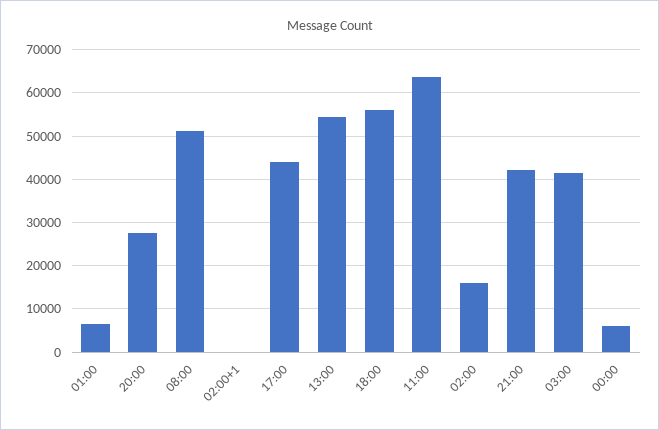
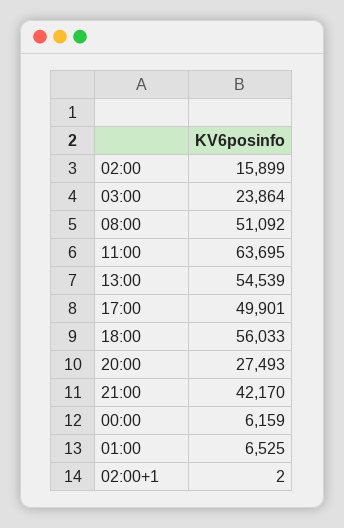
  {
    "01:00": 6525,
    "20:00": 27493,
    "08:00": 51092,
    "02:00+1": 2,
-   "17:00": 44000,
+   "17:00": 49901,
    "13:00": 54539,
    "18:00": 56033,
    "11:00": 63695,
    "02:00": 15899,
    "21:00": 42170,
-   "03:00": 42000,
+   "03:00": 23864,
    "00:00": 6159
  }

